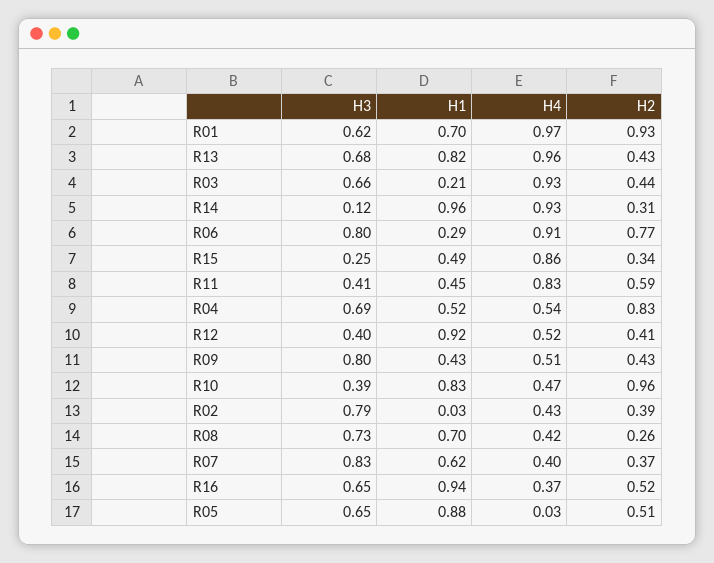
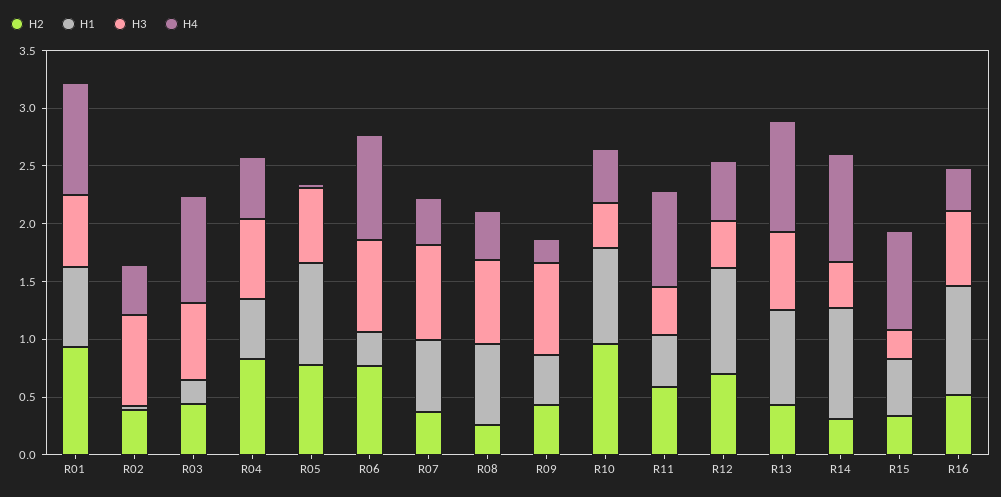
  {
    "H3": {
      "R01": 0.62,
      "R13": 0.68,
      "R03": 0.66,
-     "R14": 0.12,
+     "R14": 0.4,
      "R06": 0.8,
      "R15": 0.25,
      "R11": 0.41,
      "R04": 0.69,
      "R12": 0.4,
      "R09": 0.8,
      "R10": 0.39,
      "R02": 0.79,
      "R08": 0.73,
      "R07": 0.83,
      "R16": 0.65,
      "R05": 0.65
    },
    "H1": {
      "R01": 0.7,
      "R13": 0.82,
      "R03": 0.21,
      "R14": 0.96,
      "R06": 0.29,
      "R15": 0.49,
      "R11": 0.45,
      "R04": 0.52,
      "R12": 0.92,
      "R09": 0.43,
      "R10": 0.83,
      "R02": 0.03,
      "R08": 0.7,
      "R07": 0.62,
      "R16": 0.94,
      "R05": 0.88
    },
    "H4": {
      "R01": 0.97,
      "R13": 0.96,
      "R03": 0.93,
      "R14": 0.93,
      "R06": 0.91,
      "R15": 0.86,
      "R11": 0.83,
      "R04": 0.54,
      "R12": 0.52,
-     "R09": 0.51,
+     "R09": 0.2,
      "R10": 0.47,
      "R02": 0.43,
      "R08": 0.42,
      "R07": 0.4,
      "R16": 0.37,
      "R05": 0.03
    },
    "H2": {
      "R01": 0.93,
      "R13": 0.43,
      "R03": 0.44,
      "R14": 0.31,
      "R06": 0.77,
      "R15": 0.34,
      "R11": 0.59,
      "R04": 0.83,
-     "R12": 0.41,
+     "R12": 0.7,
      "R09": 0.43,
      "R10": 0.96,
      "R02": 0.39,
      "R08": 0.26,
      "R07": 0.37,
      "R16": 0.52,
-     "R05": 0.51
+     "R05": 0.8
    }
  }

